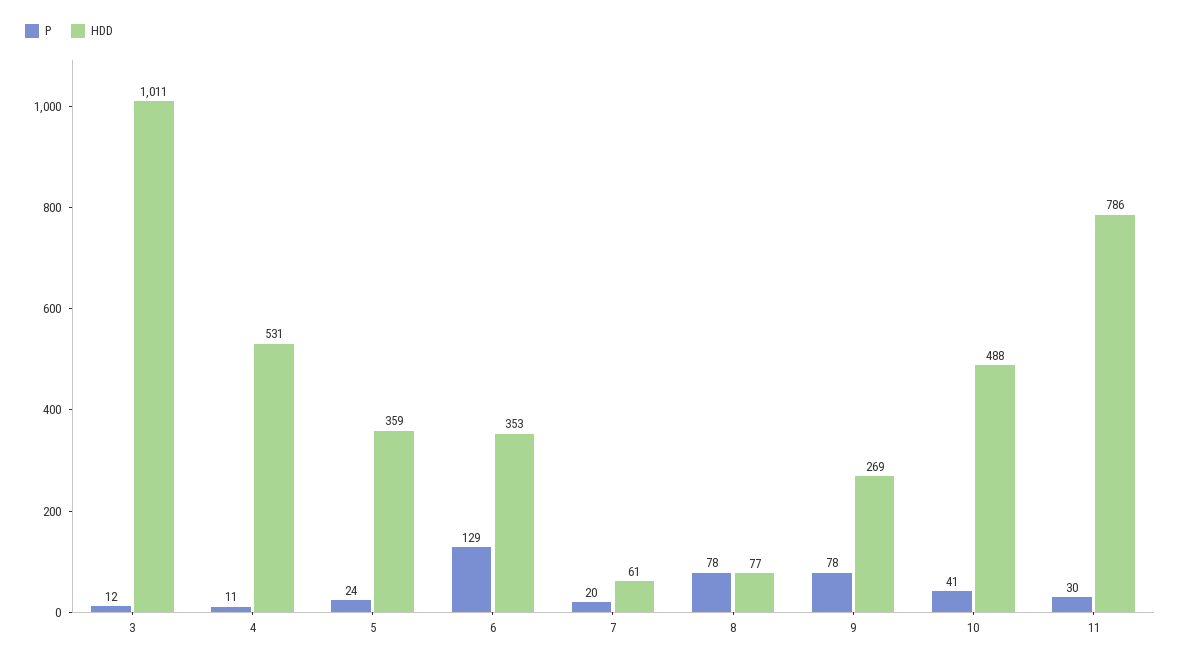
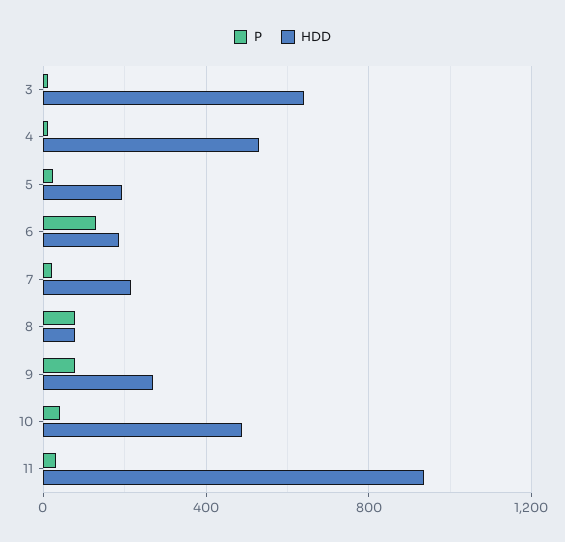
  {
    "P": {
      "3": 12,
      "4": 11,
      "5": 24,
      "6": 129,
      "7": 20,
      "8": 78,
      "9": 78,
      "10": 41,
      "11": 30
    },
    "HDD": {
-     "3": 1011,
+     "3": 650,
      "4": 531,
-     "5": 359,
+     "5": 200,
-     "6": 353,
+     "6": 200,
-     "7": 61,
+     "7": 200,
      "8": 77,
      "9": 269,
      "10": 488,
-     "11": 786
+     "11": 950
    }
  }

